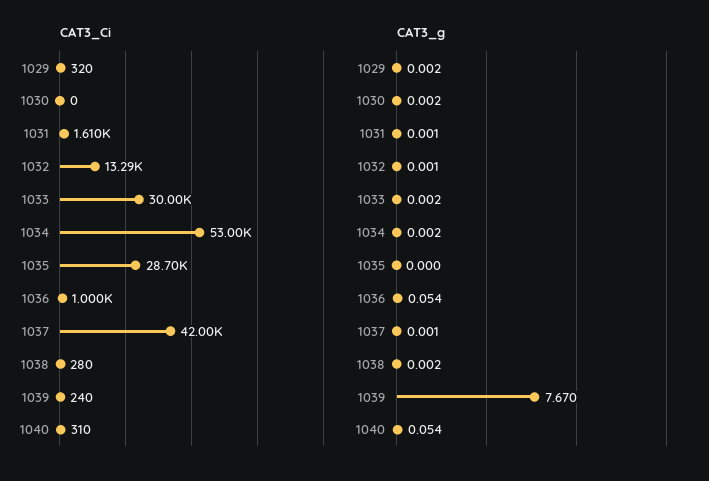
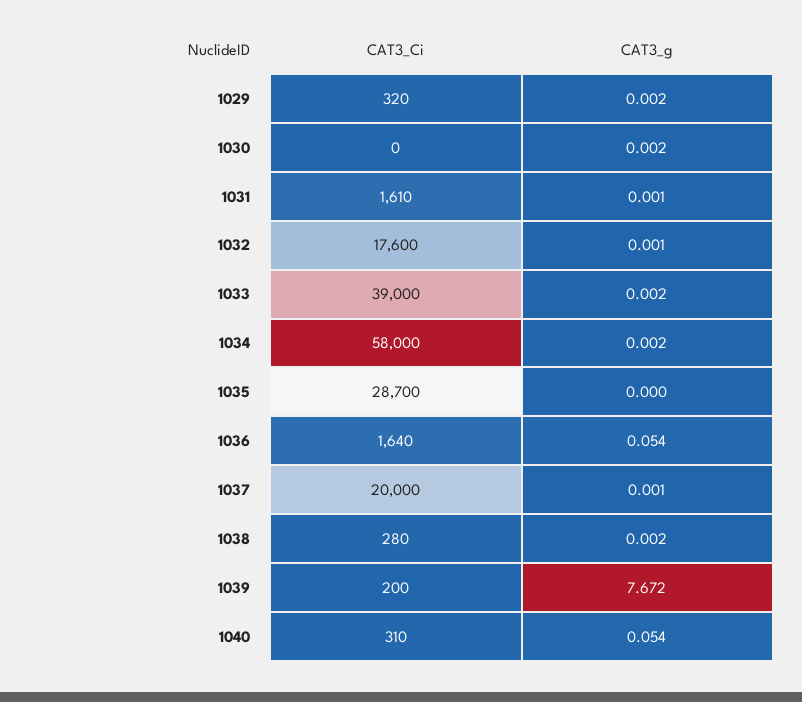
  {
    "CAT3_Ci": {
      "1029": 320,
      "1030": 0,
      "1031": 1610,
-     "1032": 13290,
+     "1032": 17600,
-     "1033": 30000,
+     "1033": 39000,
-     "1034": 53000,
+     "1034": 58000,
      "1035": 28700,
-     "1036": 1000,
+     "1036": 1640,
-     "1037": 42000,
+     "1037": 20000,
      "1038": 280,
-     "1039": 240,
+     "1039": 200,
      "1040": 310
    },
    "CAT3_g": {
      "1029": 0.002,
      "1030": 0.002,
      "1031": 0.001,
      "1032": 0.001,
      "1033": 0.002,
      "1034": 0.002,
      "1035": 0,
      "1036": 0.054,
      "1037": 0.001,
      "1038": 0.002,
-     "1039": 7.67,
+     "1039": 7.672,
      "1040": 0.054
    }
  }

